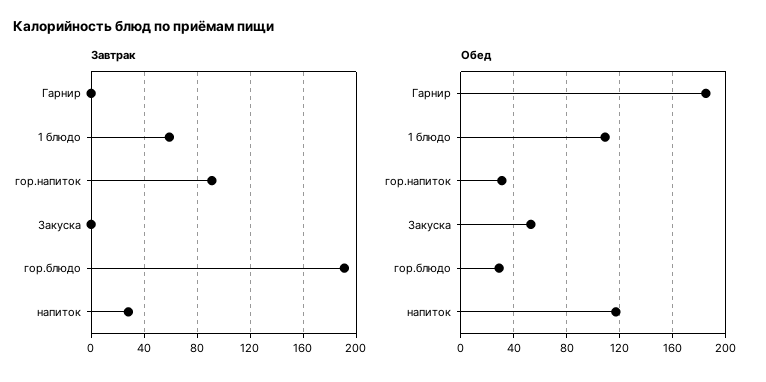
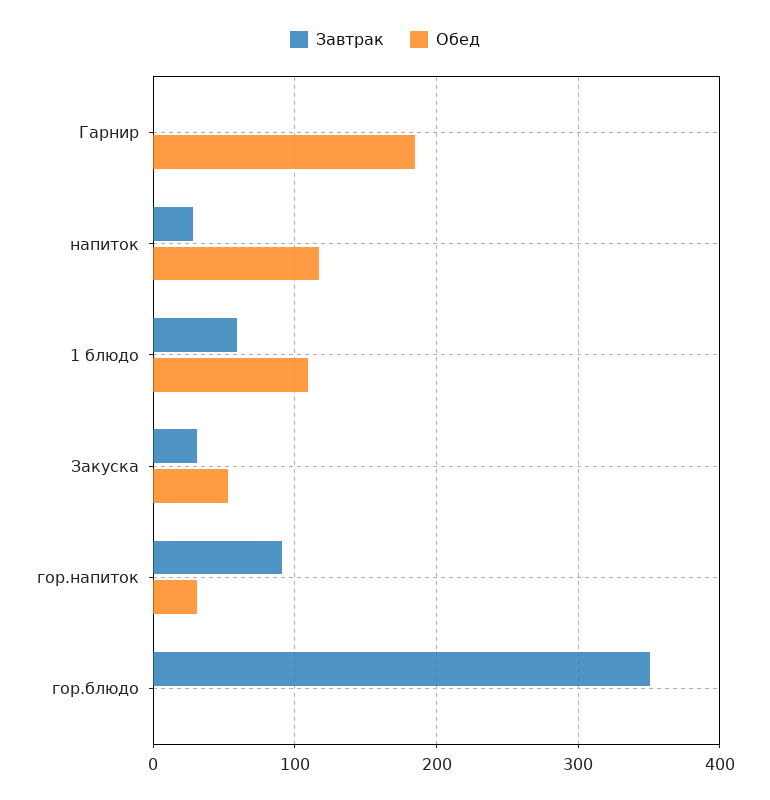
  {
    "Завтрак": {
      "Гарнир": 0,
      "1 блюдо": 60,
      "гор.напиток": 90,
-     "Закуска": 0,
+     "Закуска": 30,
-     "гор.блюдо": 190,
+     "гор.блюдо": 350,
      "напиток": 30
    },
    "Обед": {
      "Гарнир": 185,
      "1 блюдо": 110,
      "гор.напиток": 30,
      "Закуска": 55,
-     "гор.блюдо": 30,
+     "гор.блюдо": 0,
      "напиток": 115
    }
  }

